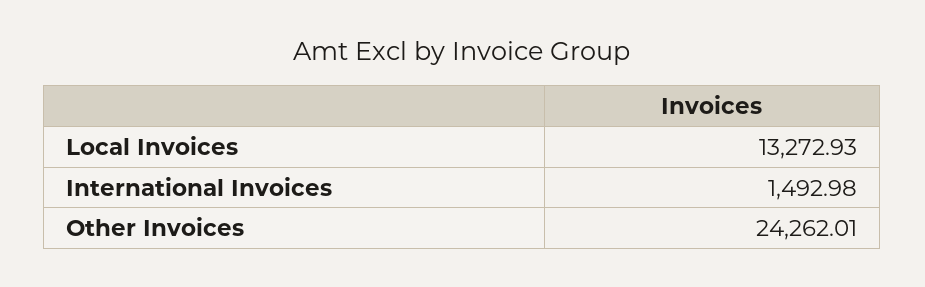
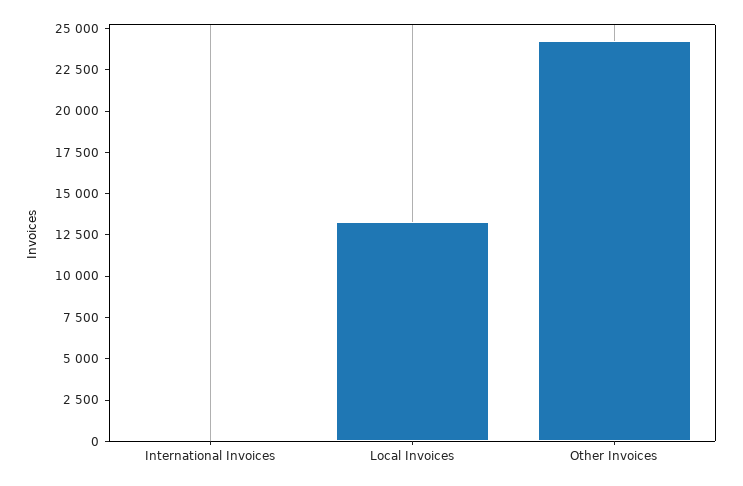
  {
    "Local Invoices": 13272.93,
-   "International Invoices": 1492.98,
+   "International Invoices": 0,
    "Other Invoices": 24262.01
  }

